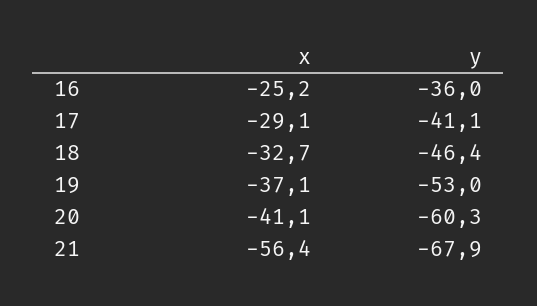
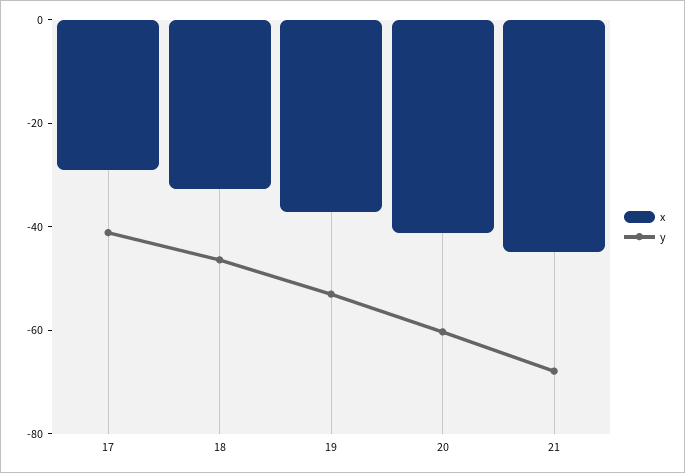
  {
    "x": {
-     "16": -25.2,
      "17": -29.1,
      "18": -32.7,
      "19": -37.1,
      "20": -41.1,
-     "21": -56.4
+     "21": -45
    },
    "y": {
-     "16": -36,
      "17": -41.1,
      "18": -46.4,
      "19": -53,
      "20": -60.3,
      "21": -67.9
    }
  }

